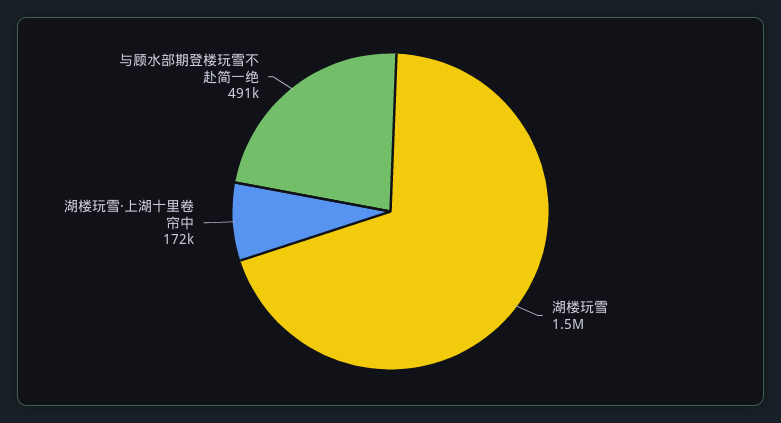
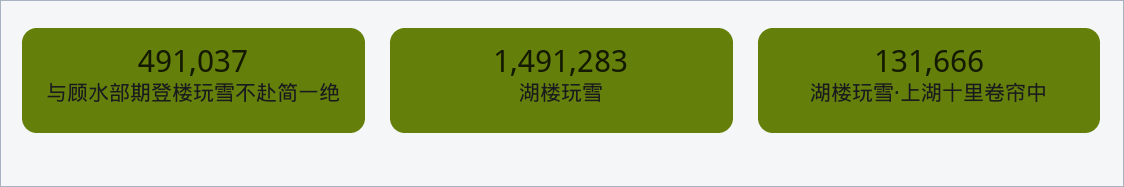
  {
    "湖楼玩雪": 1491283,
-   "湖楼玩雪·上湖十里卷帘中": 172000,
+   "湖楼玩雪·上湖十里卷帘中": 131666,
    "与顾水部期登楼玩雪不赴简一绝": 491037
  }

